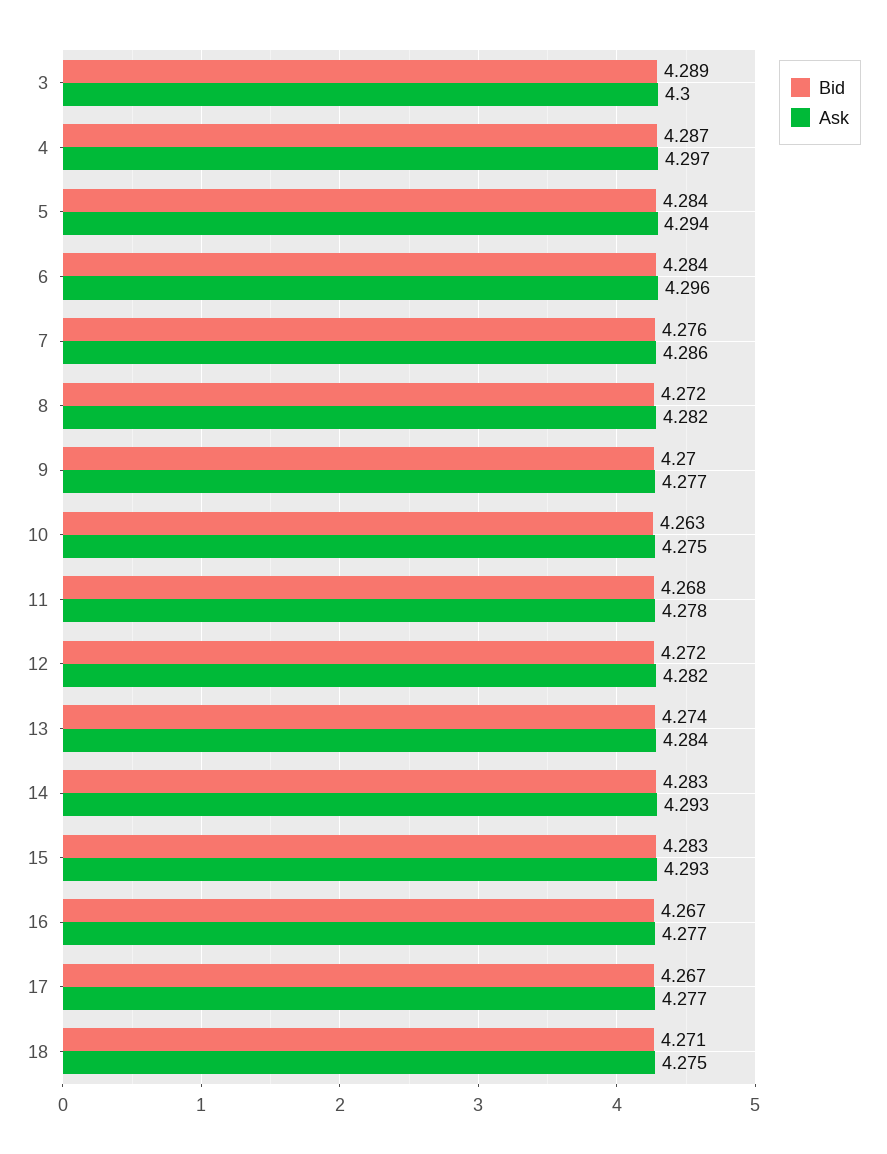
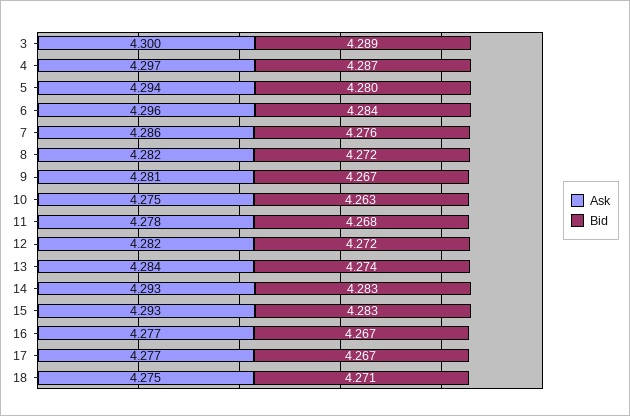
  {
    "Bid": {
      "3": 4.289,
      "4": 4.287,
-     "5": 4.284,
+     "5": 4.28,
      "6": 4.284,
      "7": 4.276,
      "8": 4.272,
-     "9": 4.27,
+     "9": 4.267,
      "10": 4.263,
      "11": 4.268,
      "12": 4.272,
      "13": 4.274,
      "14": 4.283,
      "15": 4.283,
      "16": 4.267,
      "17": 4.267,
      "18": 4.271
    },
    "Ask": {
      "3": 4.3,
      "4": 4.297,
      "5": 4.294,
      "6": 4.296,
      "7": 4.286,
      "8": 4.282,
-     "9": 4.277,
+     "9": 4.281,
      "10": 4.275,
      "11": 4.278,
      "12": 4.282,
      "13": 4.284,
      "14": 4.293,
      "15": 4.293,
      "16": 4.277,
      "17": 4.277,
      "18": 4.275
    }
  }

